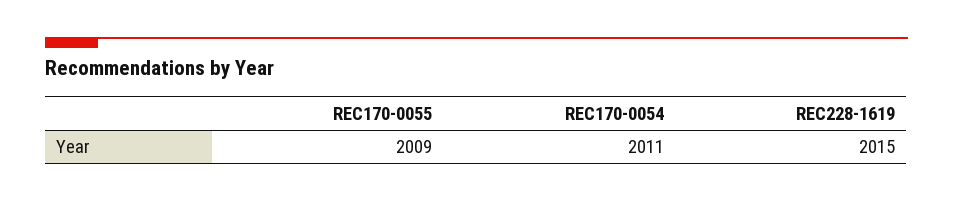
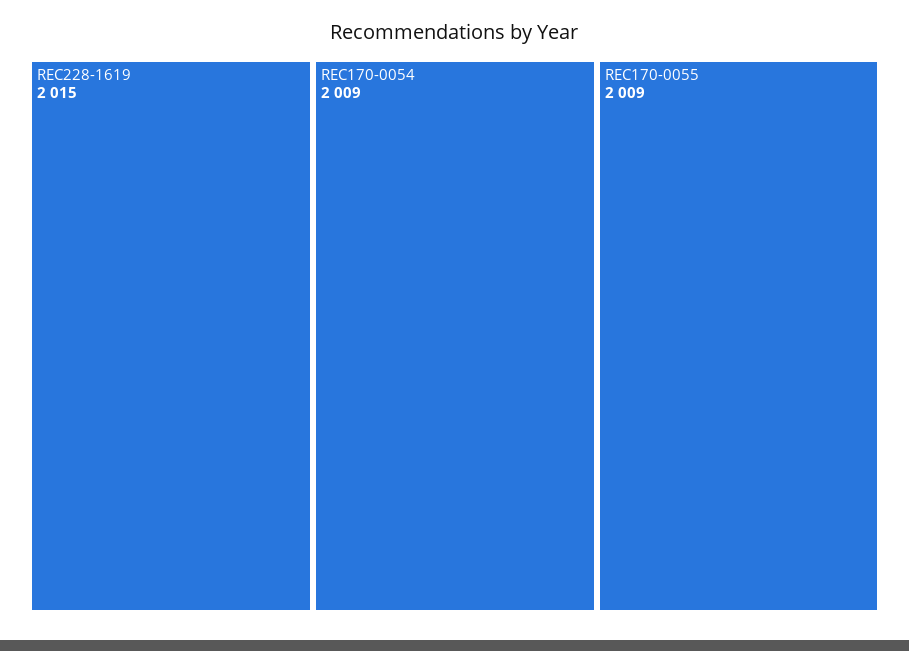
  {
    "REC170-0055": 2009,
-   "REC170-0054": 2011,
+   "REC170-0054": 2009,
    "REC228-1619": 2015
  }

